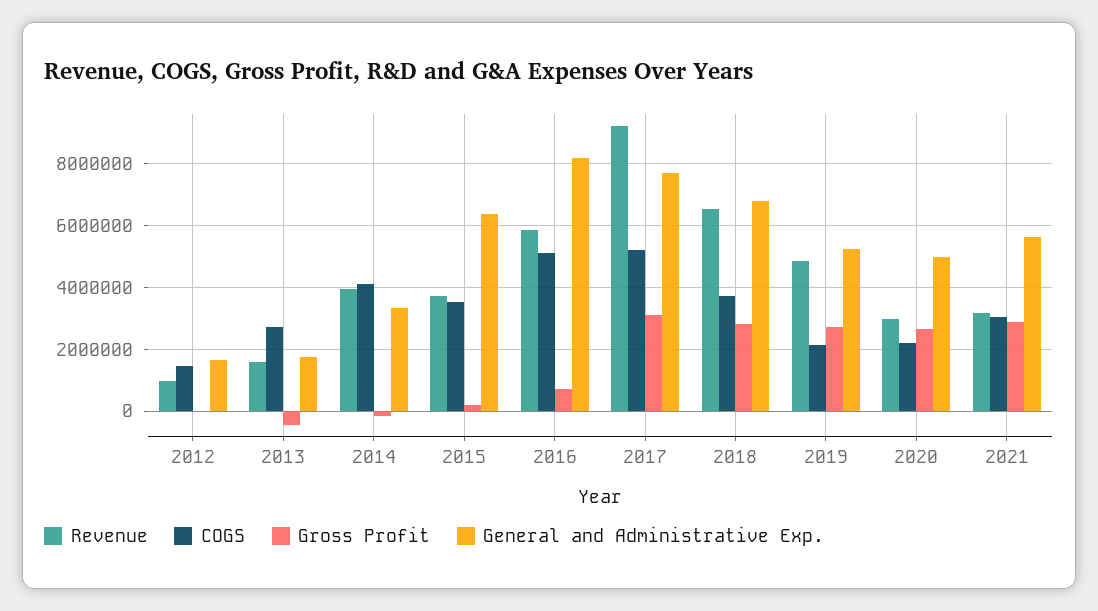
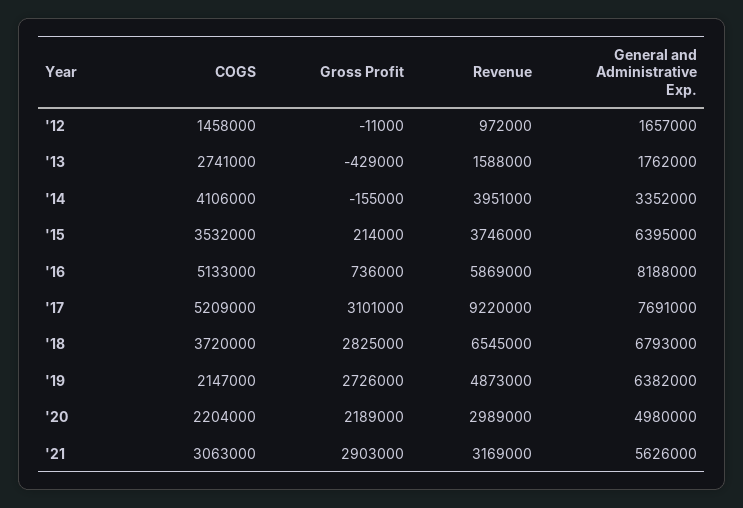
  {
    "Revenue": {
      "2012": 972000,
      "2013": 1588000,
      "2014": 3951000,
      "2015": 3746000,
      "2016": 5869000,
      "2017": 9220000,
      "2018": 6545000,
      "2019": 4873000,
      "2020": 2989000,
      "2021": 3169000
    },
    "COGS": {
      "2012": 1458000,
      "2013": 2741000,
      "2014": 4106000,
      "2015": 3532000,
      "2016": 5133000,
      "2017": 5209000,
      "2018": 3720000,
      "2019": 2147000,
      "2020": 2204000,
      "2021": 3063000
    },
    "Gross Profit": {
      "2012": -11000,
      "2013": -429000,
      "2014": -155000,
      "2015": 214000,
      "2016": 736000,
      "2017": 3101000,
      "2018": 2825000,
      "2019": 2726000,
-     "2020": 2600000,
+     "2020": 2189000,
      "2021": 2903000
    },
    "General and Administrative Exp.": {
      "2012": 1657000,
      "2013": 1762000,
      "2014": 3352000,
      "2015": 6395000,
      "2016": 8188000,
      "2017": 7691000,
      "2018": 6793000,
-     "2019": 5200000,
+     "2019": 6382000,
      "2020": 4980000,
      "2021": 5626000
    }
  }

